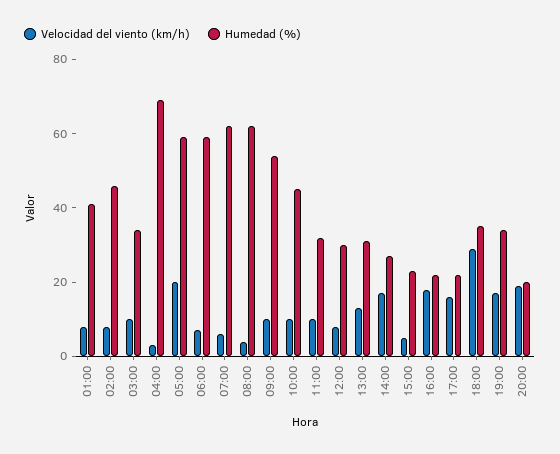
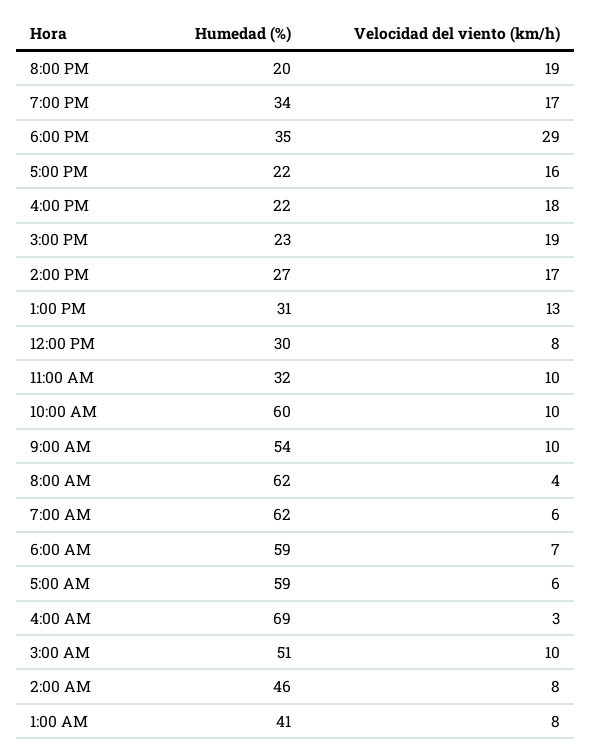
  {
    "Velocidad del viento (km/h)": {
      "01:00": 8,
      "02:00": 8,
      "03:00": 10,
      "04:00": 3,
-     "05:00": 20,
+     "05:00": 6,
      "06:00": 7,
      "07:00": 6,
      "08:00": 4,
      "09:00": 10,
      "10:00": 10,
      "11:00": 10,
      "12:00": 8,
      "13:00": 13,
      "14:00": 17,
-     "15:00": 5,
+     "15:00": 19,
      "16:00": 18,
      "17:00": 16,
      "18:00": 29,
      "19:00": 17,
      "20:00": 19
    },
    "Humedad (%)": {
      "01:00": 41,
      "02:00": 46,
-     "03:00": 35,
+     "03:00": 51,
      "04:00": 69,
      "05:00": 59,
      "06:00": 59,
      "07:00": 62,
      "08:00": 62,
      "09:00": 54,
-     "10:00": 45,
+     "10:00": 60,
      "11:00": 32,
      "12:00": 30,
      "13:00": 31,
      "14:00": 27,
      "15:00": 23,
      "16:00": 22,
      "17:00": 22,
      "18:00": 35,
      "19:00": 34,
      "20:00": 20
    }
  }

